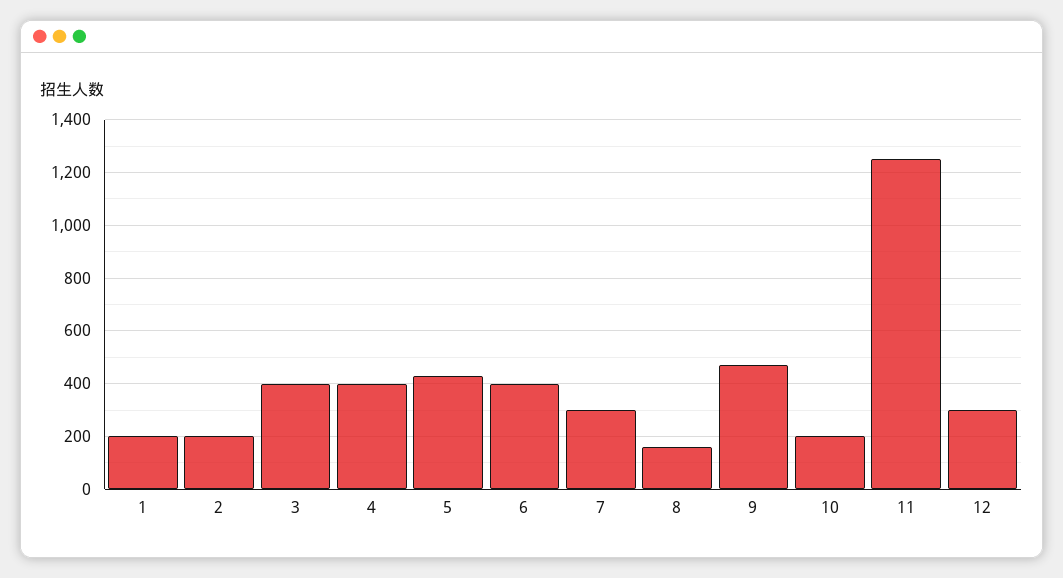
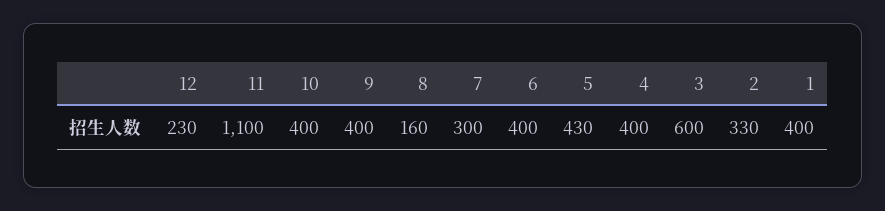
  {
-   "1": 200,
+   "1": 400,
-   "2": 200,
+   "2": 330,
-   "3": 400,
+   "3": 600,
    "4": 400,
    "5": 430,
    "6": 400,
    "7": 300,
    "8": 160,
-   "9": 475,
+   "9": 400,
-   "10": 200,
+   "10": 400,
-   "11": 1250,
+   "11": 1100,
-   "12": 300
+   "12": 230
  }

